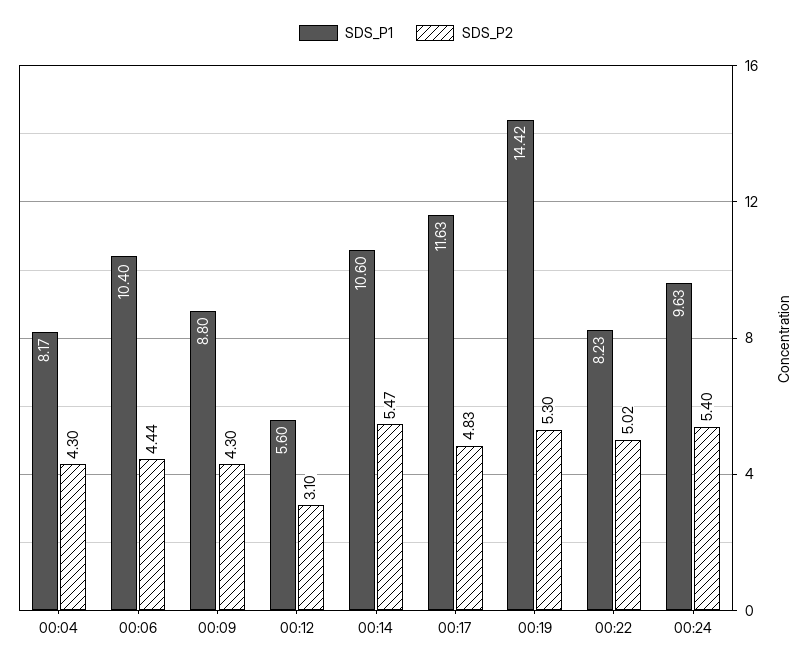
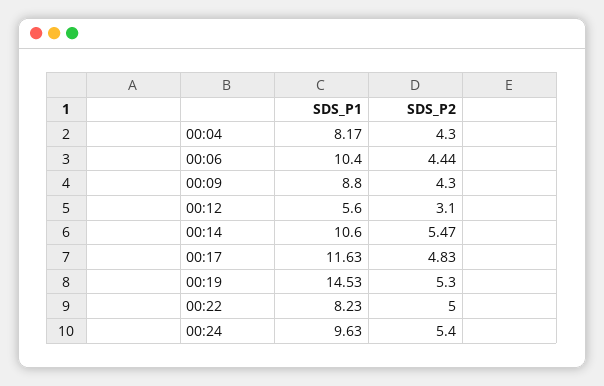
  {
    "SDS_P1": {
      "00:04": 8.17,
      "00:06": 10.4,
      "00:09": 8.8,
      "00:12": 5.6,
      "00:14": 10.6,
      "00:17": 11.63,
-     "00:19": 14.42,
+     "00:19": 14.53,
      "00:22": 8.23,
      "00:24": 9.63
    },
    "SDS_P2": {
      "00:04": 4.3,
      "00:06": 4.44,
      "00:09": 4.3,
      "00:12": 3.1,
      "00:14": 5.47,
      "00:17": 4.83,
      "00:19": 5.3,
-     "00:22": 5.02,
+     "00:22": 5,
      "00:24": 5.4
    }
  }

